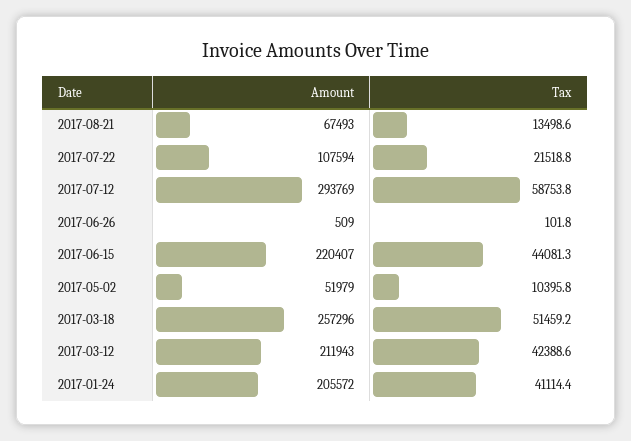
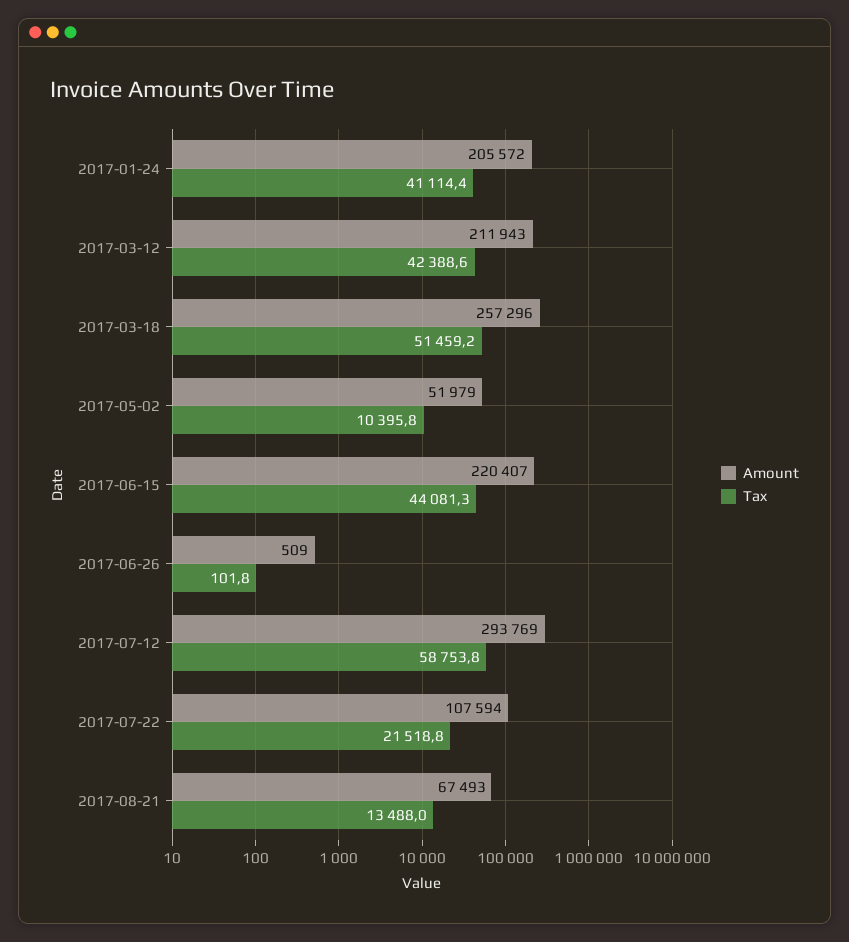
  {
    "Amount": {
      "2017-08-21": 67493,
      "2017-07-22": 107594,
      "2017-07-12": 293769,
      "2017-06-26": 509,
      "2017-06-15": 220407,
      "2017-05-02": 51979,
      "2017-03-18": 257296,
      "2017-03-12": 211943,
      "2017-01-24": 205572
    },
    "Tax": {
-     "2017-08-21": 13498.6,
+     "2017-08-21": 13488,
      "2017-07-22": 21518.8,
      "2017-07-12": 58753.8,
      "2017-06-26": 101.8,
      "2017-06-15": 44081.3,
      "2017-05-02": 10395.8,
      "2017-03-18": 51459.2,
      "2017-03-12": 42388.6,
      "2017-01-24": 41114.4
    }
  }

